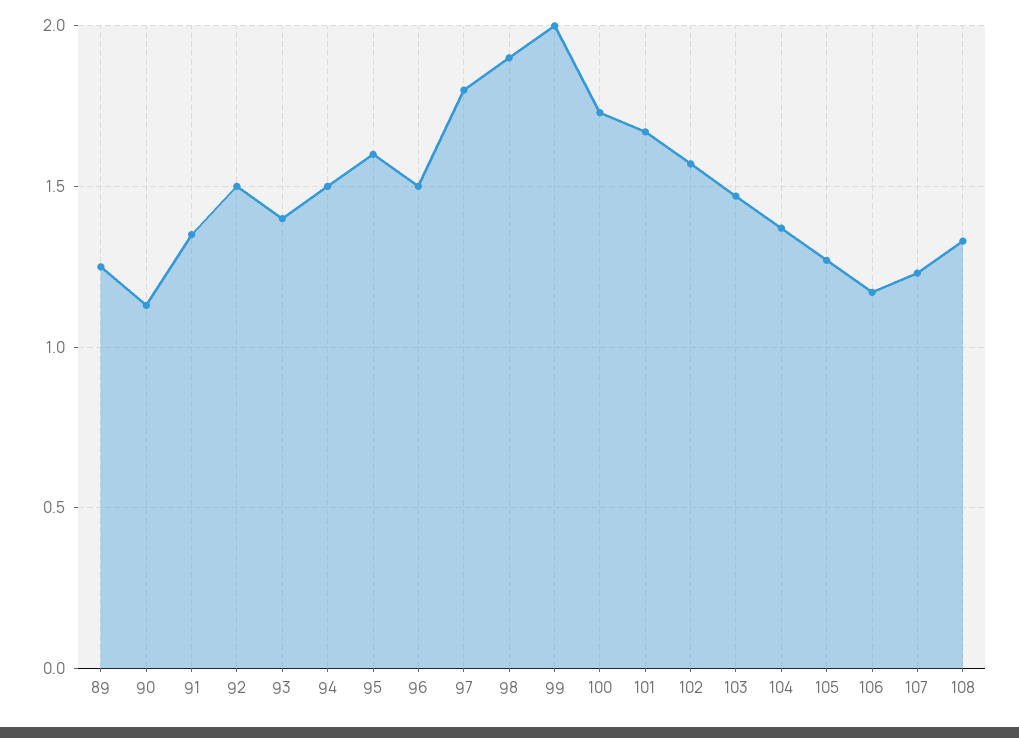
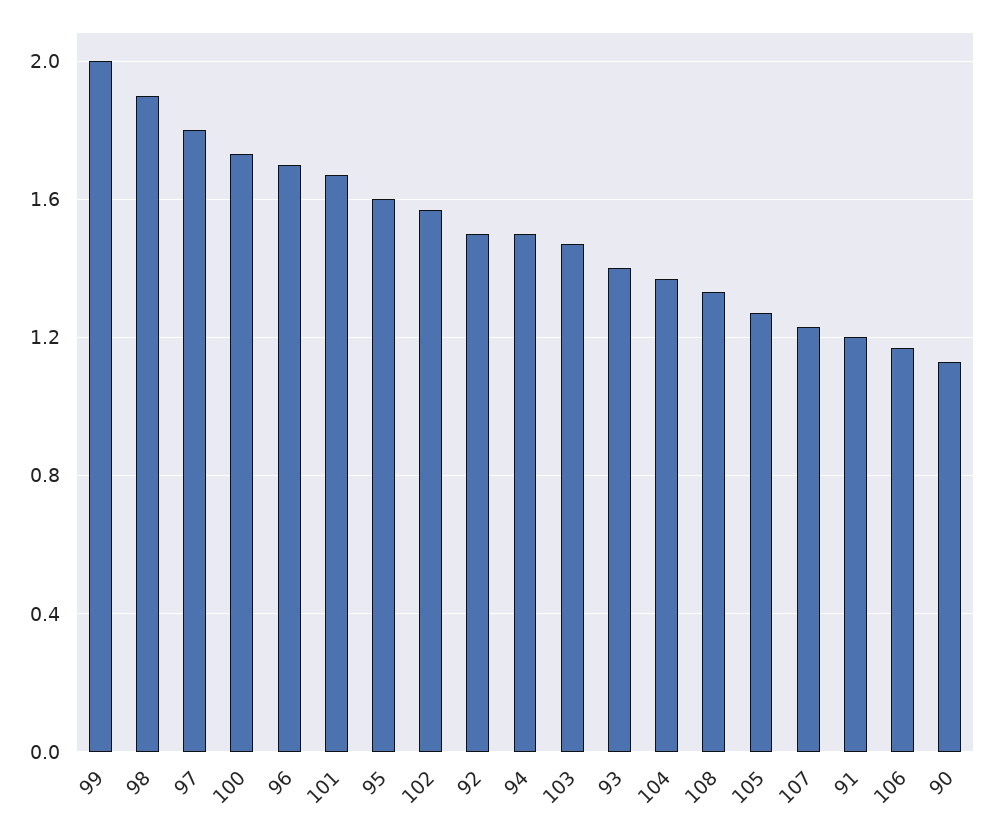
  {
-   "89": 1.25,
    "90": 1.15,
-   "91": 1.35,
+   "91": 1.2,
    "92": 1.5,
    "93": 1.4,
    "94": 1.5,
    "95": 1.6,
-   "96": 1.5,
+   "96": 1.7,
    "97": 1.8,
    "98": 1.9,
    "99": 2,
    "100": 1.75,
    "101": 1.65,
    "102": 1.55,
    "103": 1.45,
    "104": 1.35,
    "105": 1.25,
    "106": 1.15,
    "107": 1.25,
    "108": 1.35
  }

